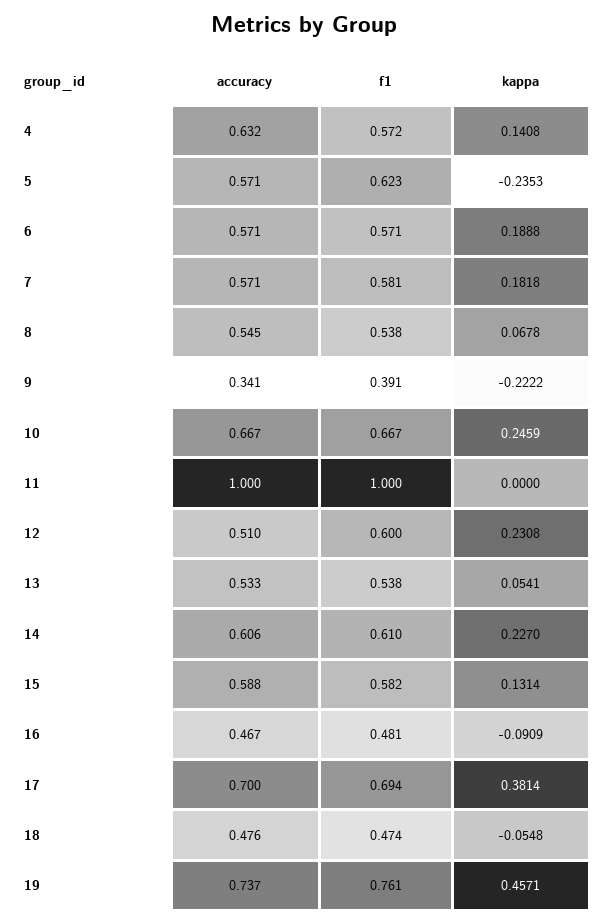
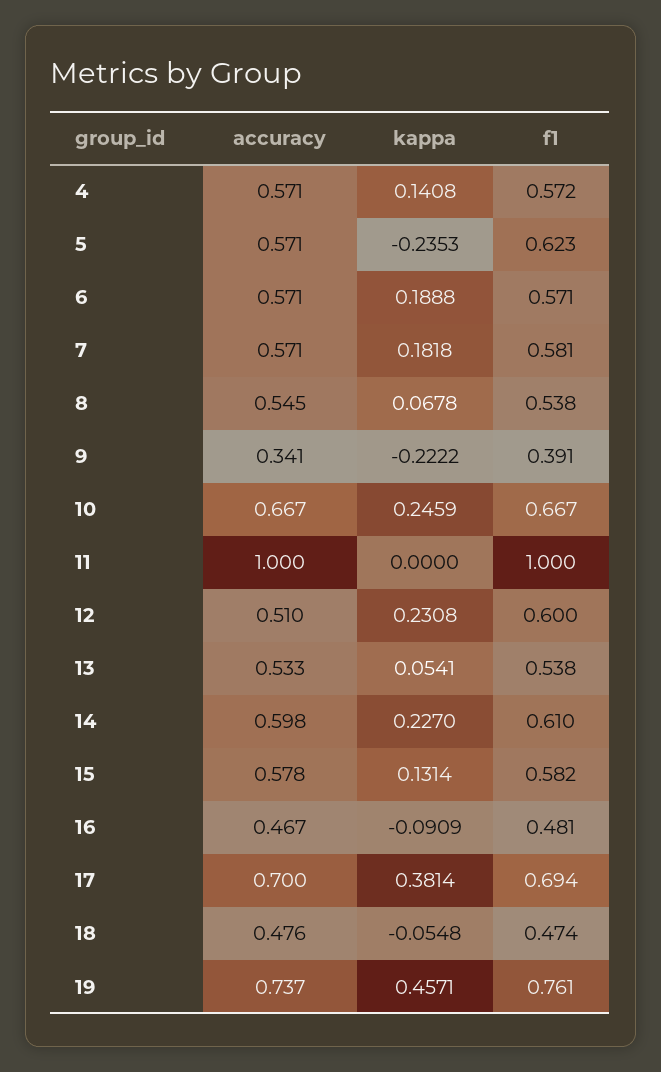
  {
    "accuracy": {
-     "4": 0.632,
+     "4": 0.571,
      "5": 0.571,
      "6": 0.571,
      "7": 0.571,
      "8": 0.545,
      "9": 0.341,
      "10": 0.667,
      "11": 1,
      "12": 0.51,
      "13": 0.533,
-     "14": 0.606,
+     "14": 0.598,
-     "15": 0.588,
+     "15": 0.578,
      "16": 0.467,
      "17": 0.7,
      "18": 0.476,
      "19": 0.737
    },
    "f1": {
      "4": 0.572,
      "5": 0.623,
      "6": 0.571,
      "7": 0.581,
      "8": 0.538,
      "9": 0.391,
      "10": 0.667,
      "11": 1,
      "12": 0.6,
      "13": 0.538,
      "14": 0.61,
      "15": 0.582,
      "16": 0.481,
      "17": 0.694,
      "18": 0.474,
      "19": 0.761
    },
    "kappa": {
      "4": 0.1408,
      "5": -0.2353,
      "6": 0.1888,
      "7": 0.1818,
      "8": 0.0678,
      "9": -0.2222,
      "10": 0.2459,
      "11": 0,
      "12": 0.2308,
      "13": 0.0541,
      "14": 0.227,
      "15": 0.1314,
      "16": -0.0909,
      "17": 0.3814,
      "18": -0.0548,
      "19": 0.4571
    }
  }

